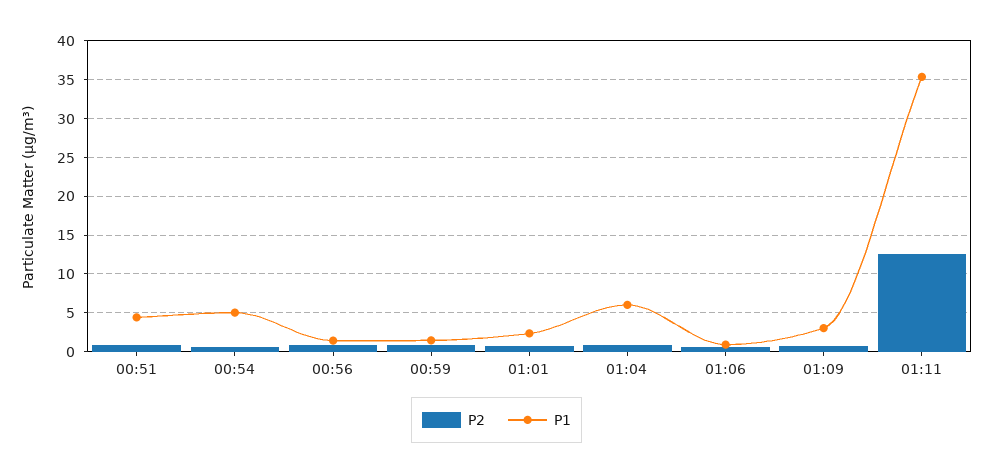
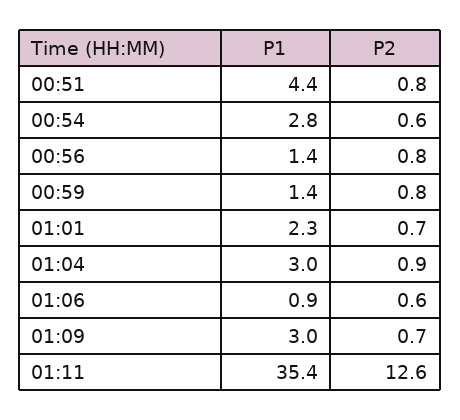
  {
    "P2": {
      "00:51": 0.8,
      "00:54": 0.6,
      "00:56": 0.8,
      "00:59": 0.8,
      "01:01": 0.7,
      "01:04": 0.9,
      "01:06": 0.6,
      "01:09": 0.7,
      "01:11": 12.6
    },
    "P1": {
      "00:51": 4.4,
-     "00:54": 5,
+     "00:54": 2.8,
      "00:56": 1.4,
      "00:59": 1.4,
      "01:01": 2.3,
-     "01:04": 6,
+     "01:04": 3,
      "01:06": 0.9,
      "01:09": 3,
      "01:11": 35.4
    }
  }

